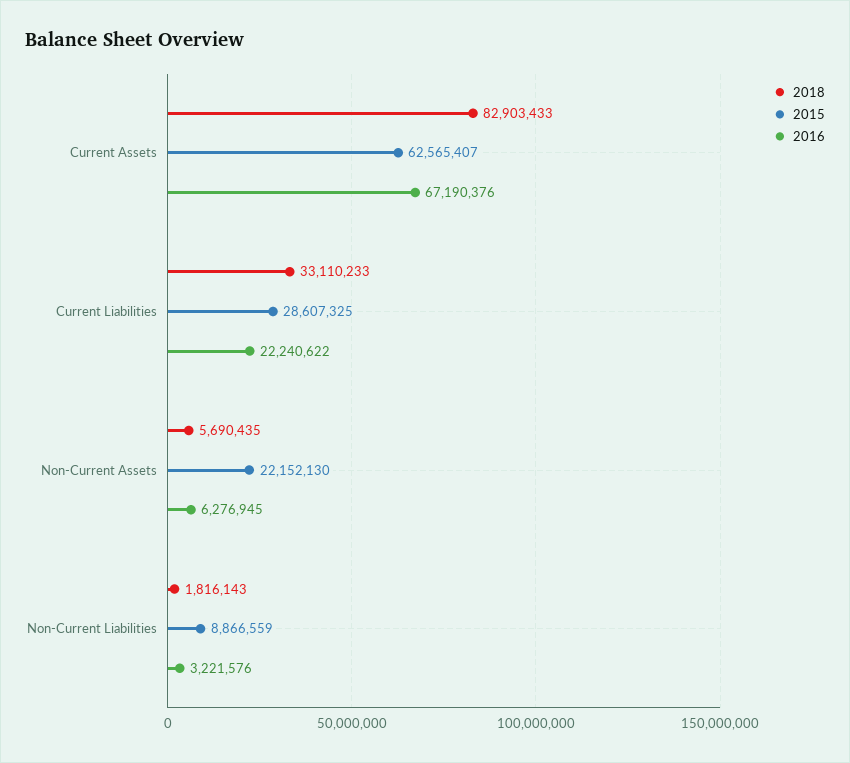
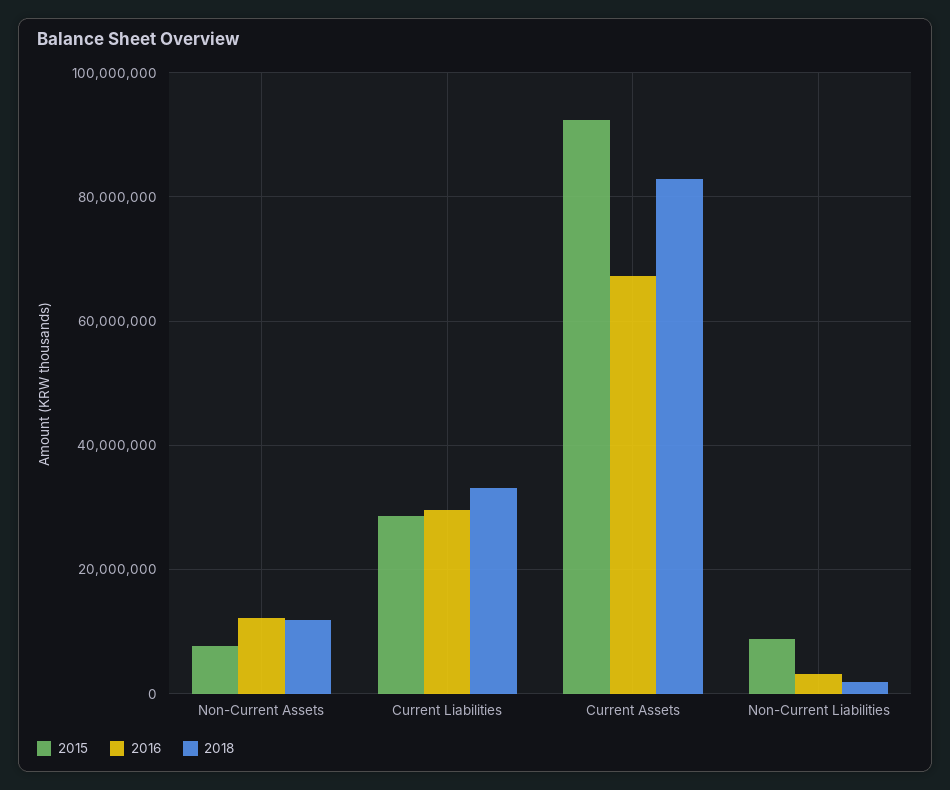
  {
    "2018": {
      "Current Assets": 82903433,
      "Current Liabilities": 33110233,
-     "Non-Current Assets": 5690435,
+     "Non-Current Assets": 12000000,
      "Non-Current Liabilities": 1816143
    },
    "2015": {
-     "Current Assets": 62565407,
+     "Current Assets": 92000000,
      "Current Liabilities": 28607325,
-     "Non-Current Assets": 22152130,
+     "Non-Current Assets": 8000000,
      "Non-Current Liabilities": 8866559
    },
    "2016": {
      "Current Assets": 67190376,
-     "Current Liabilities": 22240622,
+     "Current Liabilities": 30000000,
-     "Non-Current Assets": 6276945,
+     "Non-Current Assets": 12000000,
      "Non-Current Liabilities": 3221576
    }
  }

